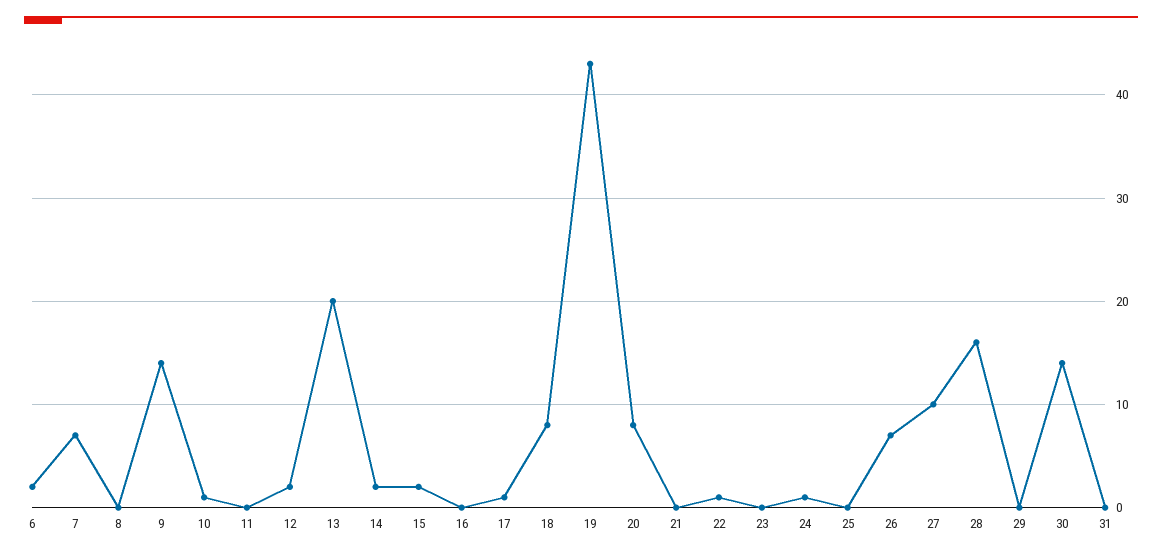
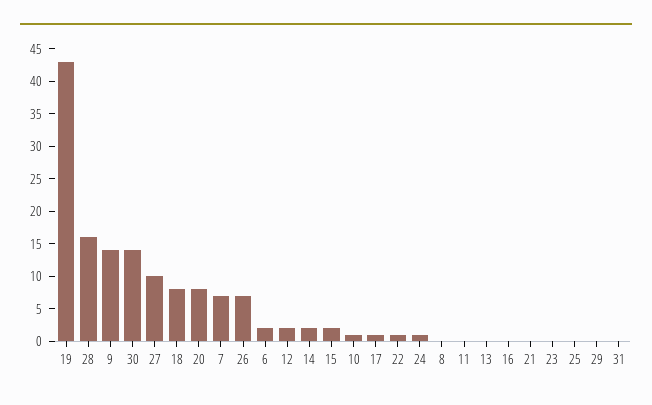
  {
    "6": 2,
    "7": 7,
    "8": 0,
    "9": 14,
    "10": 1,
    "11": 0,
    "12": 2,
-   "13": 20,
+   "13": 0,
    "14": 2,
    "15": 2,
    "16": 0,
    "17": 1,
    "18": 8,
    "19": 43,
    "20": 8,
    "21": 0,
    "22": 1,
    "23": 0,
    "24": 1,
    "25": 0,
    "26": 7,
    "27": 10,
    "28": 16,
    "29": 0,
    "30": 14,
    "31": 0
  }

